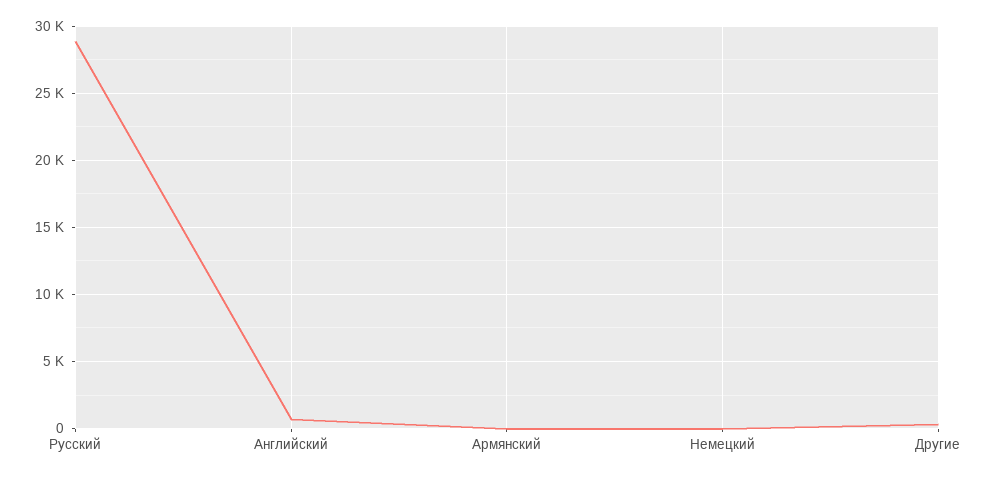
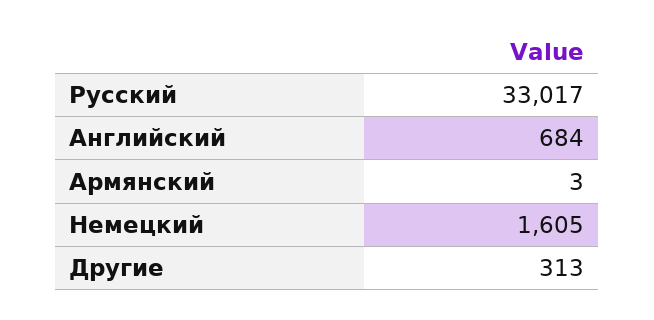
  {
-   "Русский": 29000,
+   "Русский": 33017,
    "Английский": 684,
    "Армянский": 3,
-   "Немецкий": 0,
+   "Немецкий": 1605,
    "Другие": 313
  }

